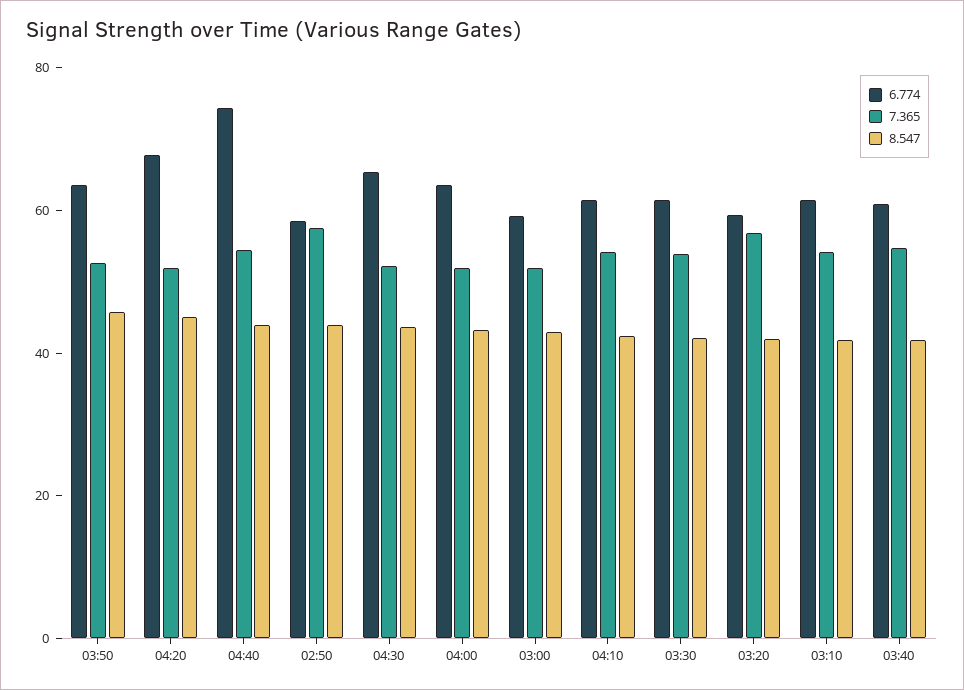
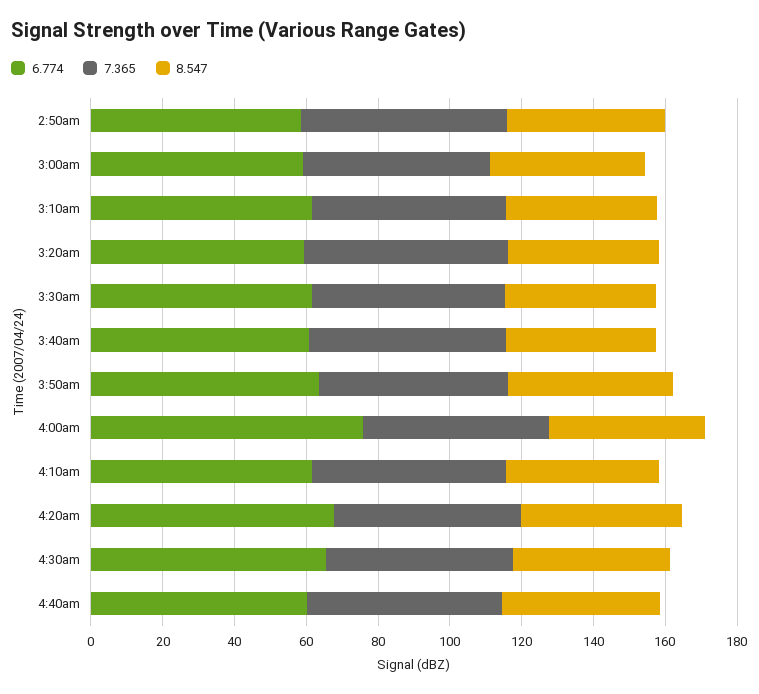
  {
    "6.774": {
      "03:50": 65,
      "04:20": 70,
-     "04:40": 75,
+     "04:40": 60,
      "02:50": 60,
      "04:30": 65,
-     "04:00": 65,
+     "04:00": 75,
      "03:00": 60,
      "04:10": 60,
      "03:30": 60,
      "03:20": 60,
      "03:10": 60,
      "03:40": 60
    },
    "7.365": {
      "03:50": 55,
      "04:20": 50,
      "04:40": 55,
      "02:50": 60,
      "04:30": 50,
      "04:00": 50,
      "03:00": 50,
      "04:10": 55,
      "03:30": 55,
      "03:20": 55,
      "03:10": 55,
      "03:40": 55
    },
    "8.547": {
      "03:50": 45,
      "04:20": 45,
      "04:40": 45,
      "02:50": 45,
      "04:30": 45,
      "04:00": 45,
      "03:00": 45,
      "04:10": 40,
      "03:30": 40,
      "03:20": 40,
      "03:10": 40,
      "03:40": 40
    }
  }

